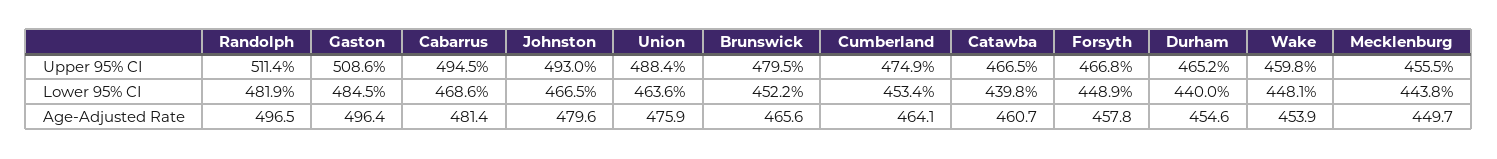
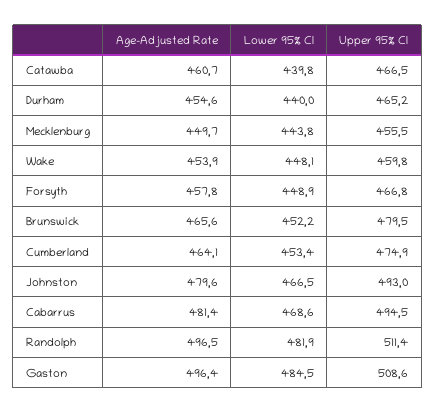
  {
    "Randolph": {
      "Upper 95% CI": 511.4,
      "Lower 95% CI": 481.9,
      "Age-Adjusted Rate": 496.5
    },
    "Gaston": {
      "Upper 95% CI": 508.6,
      "Lower 95% CI": 484.5,
      "Age-Adjusted Rate": 496.4
    },
    "Cabarrus": {
      "Upper 95% CI": 494.5,
      "Lower 95% CI": 468.6,
      "Age-Adjusted Rate": 481.4
    },
    "Johnston": {
      "Upper 95% CI": 493,
      "Lower 95% CI": 466.5,
      "Age-Adjusted Rate": 479.6
    },
-   "Union": {
-     "Upper 95% CI": 488.4,
-     "Lower 95% CI": 463.6,
-     "Age-Adjusted Rate": 475.9
-   },
    "Brunswick": {
      "Upper 95% CI": 479.5,
      "Lower 95% CI": 452.2,
      "Age-Adjusted Rate": 465.6
    },
    "Cumberland": {
      "Upper 95% CI": 474.9,
      "Lower 95% CI": 453.4,
      "Age-Adjusted Rate": 464.1
    },
    "Catawba": {
      "Upper 95% CI": 466.5,
      "Lower 95% CI": 439.8,
      "Age-Adjusted Rate": 460.7
    },
    "Forsyth": {
      "Upper 95% CI": 466.8,
      "Lower 95% CI": 448.9,
      "Age-Adjusted Rate": 457.8
    },
    "Durham": {
      "Upper 95% CI": 465.2,
      "Lower 95% CI": 440,
      "Age-Adjusted Rate": 454.6
    },
    "Wake": {
      "Upper 95% CI": 459.8,
      "Lower 95% CI": 448.1,
      "Age-Adjusted Rate": 453.9
    },
    "Mecklenburg": {
      "Upper 95% CI": 455.5,
      "Lower 95% CI": 443.8,
      "Age-Adjusted Rate": 449.7
    }
  }

